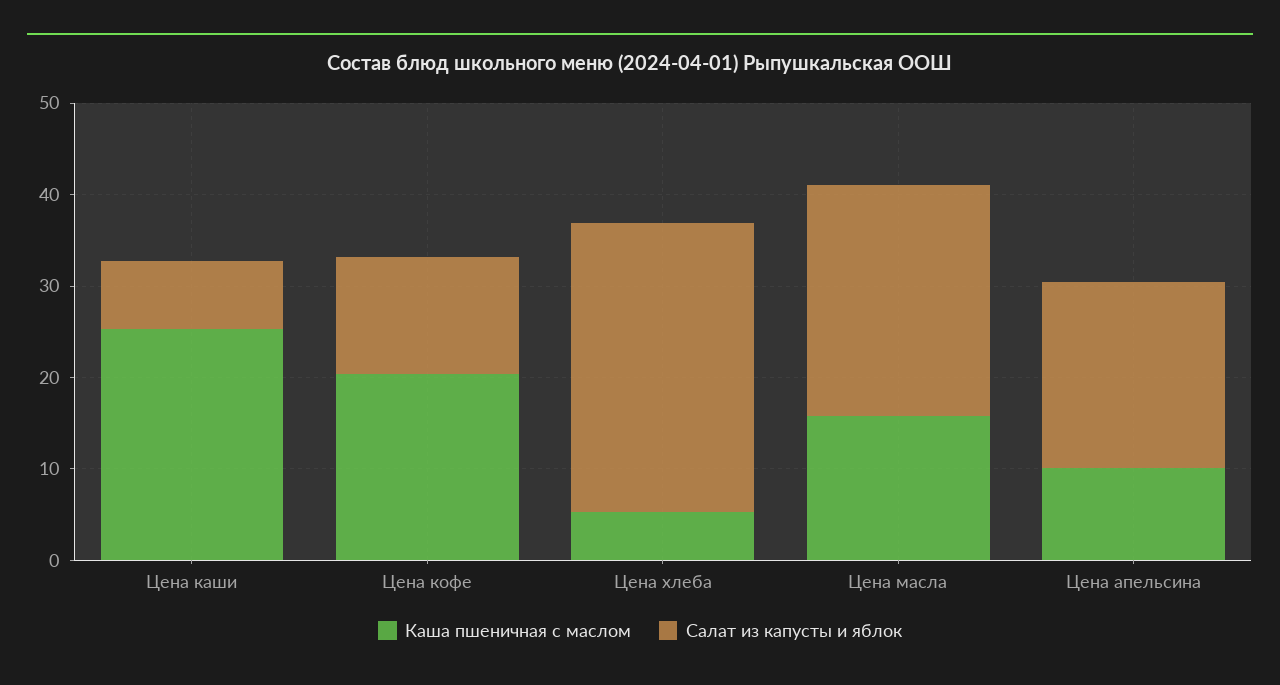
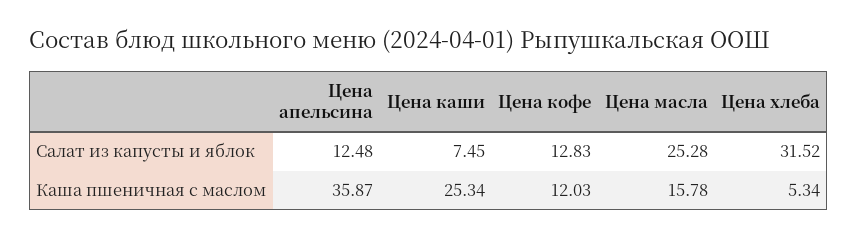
  {
    "Каша пшеничная с маслом": {
      "Цена каши": 25.34,
-     "Цена кофе": 20,
+     "Цена кофе": 12.03,
      "Цена хлеба": 5.34,
      "Цена масла": 15.78,
-     "Цена апельсина": 10
+     "Цена апельсина": 35.87
    },
    "Салат из капусты и яблок": {
      "Цена каши": 7.45,
      "Цена кофе": 12.83,
      "Цена хлеба": 31.52,
      "Цена масла": 25.28,
-     "Цена апельсина": 20
+     "Цена апельсина": 12.48
    }
  }

